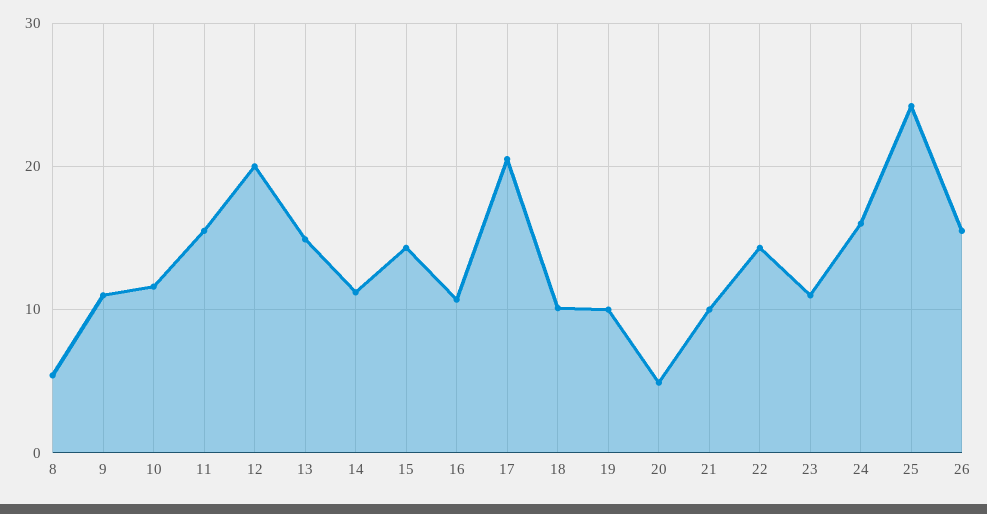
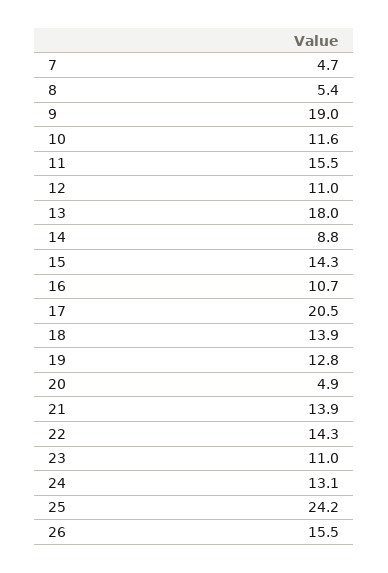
  {
    "8": 5.4,
-   "9": 11,
+   "9": 19,
    "10": 11.6,
    "11": 15.5,
-   "12": 20,
+   "12": 11,
-   "13": 15,
+   "13": 18,
-   "14": 11,
+   "14": 8.8,
    "15": 14.3,
    "16": 10.7,
    "17": 20.5,
-   "18": 10,
+   "18": 13.9,
-   "19": 10,
+   "19": 12.8,
    "20": 4.9,
-   "21": 10,
+   "21": 13.9,
    "22": 14.3,
    "23": 11,
-   "24": 16,
+   "24": 13.1,
    "25": 24.2,
-   "26": 15.5
+   "26": 15.5,
+   "7": 4.7
  }

